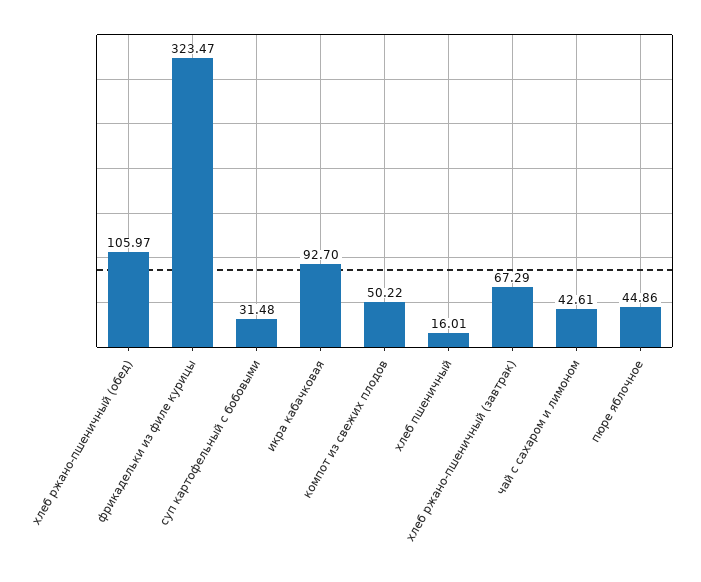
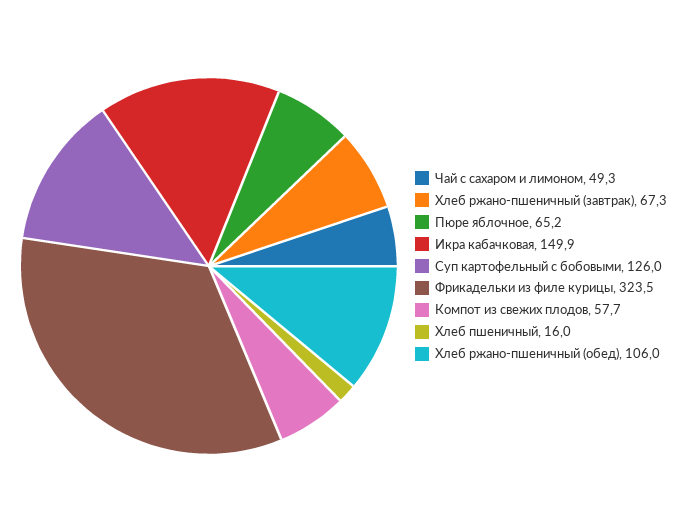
  {
    "хлеб ржано-пшеничный (обед)": 105.97,
    "фрикадельки из филе курицы": 323.47,
-   "суп картофельный с бобовыми": 31.48,
+   "суп картофельный с бобовыми": 126,
-   "икра кабачковая": 92.7,
+   "икра кабачковая": 149.9,
-   "компот из свежих плодов": 50.22,
+   "компот из свежих плодов": 57.7,
    "хлеб пшеничный": 16.01,
    "хлеб ржано-пшеничный (завтрак)": 67.29,
-   "чай с сахаром и лимоном": 42.61,
+   "чай с сахаром и лимоном": 49.3,
-   "пюре яблочное": 44.86
+   "пюре яблочное": 65.2
  }

